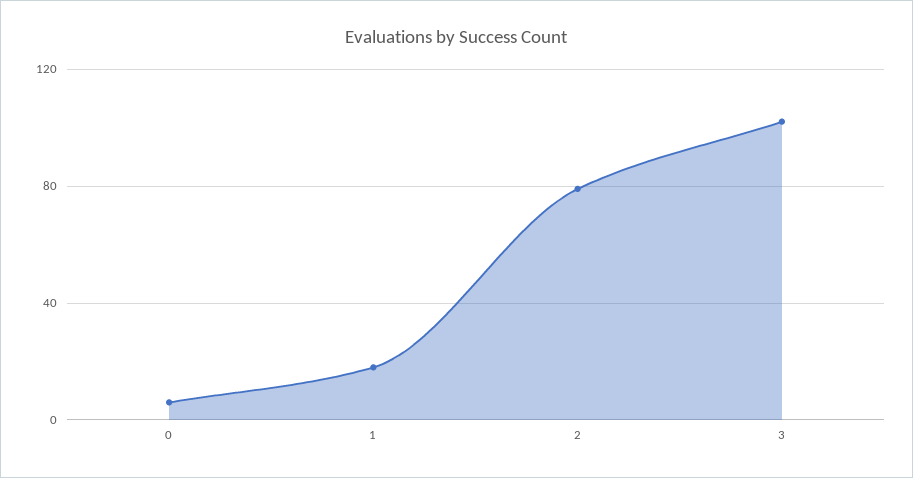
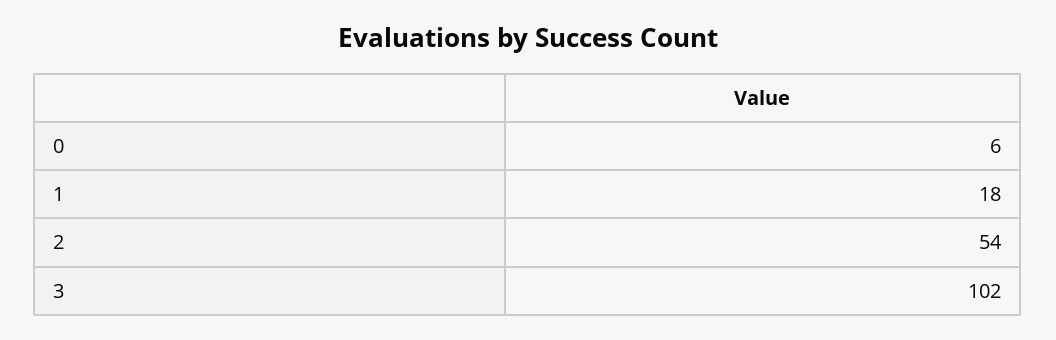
  {
    "0": 6,
    "1": 18,
-   "2": 80,
+   "2": 54,
    "3": 102
  }

